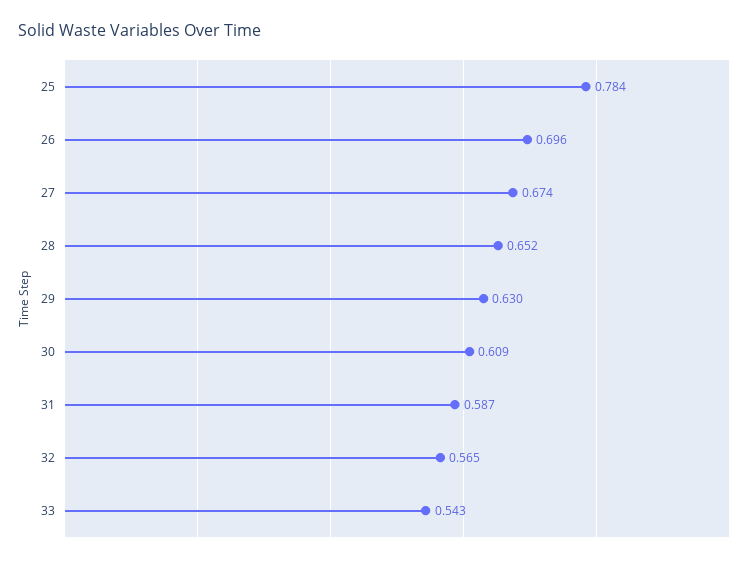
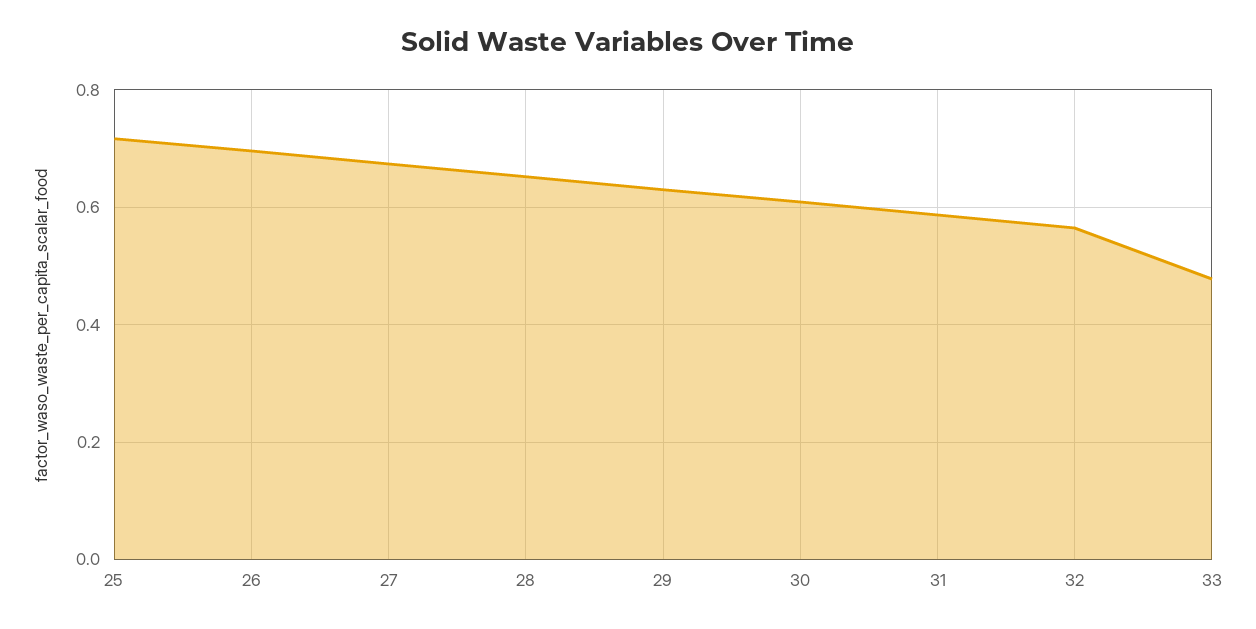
  {
-   "25": 0.784,
+   "25": 0.72,
    "26": 0.696,
    "27": 0.674,
    "28": 0.652,
    "29": 0.63,
    "30": 0.609,
    "31": 0.587,
    "32": 0.565,
-   "33": 0.543
+   "33": 0.48
  }

